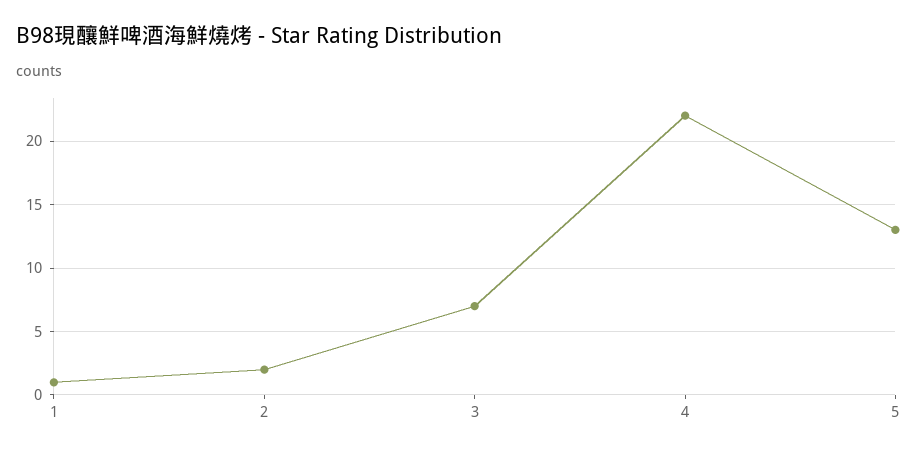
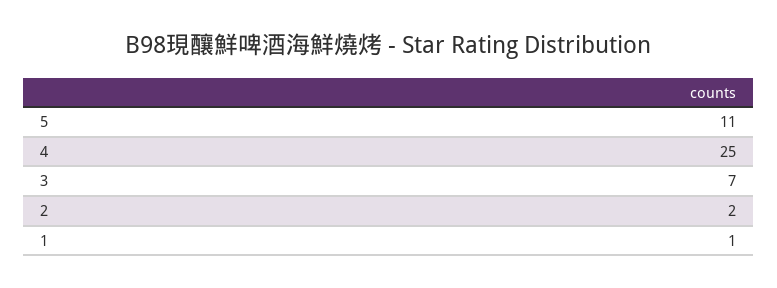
  {
    "1": 1,
    "2": 2,
    "3": 7,
-   "4": 22,
+   "4": 25,
-   "5": 13
+   "5": 11
  }

